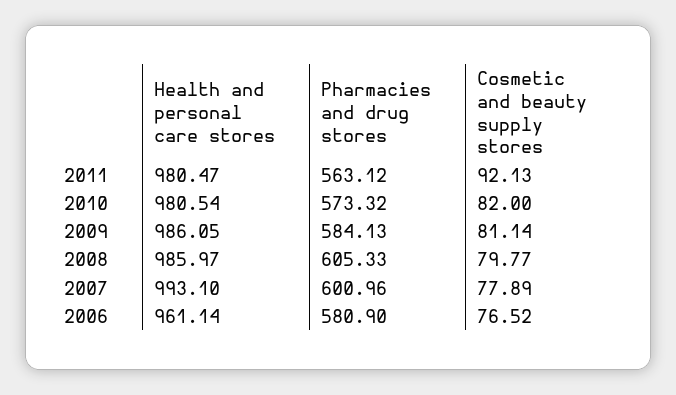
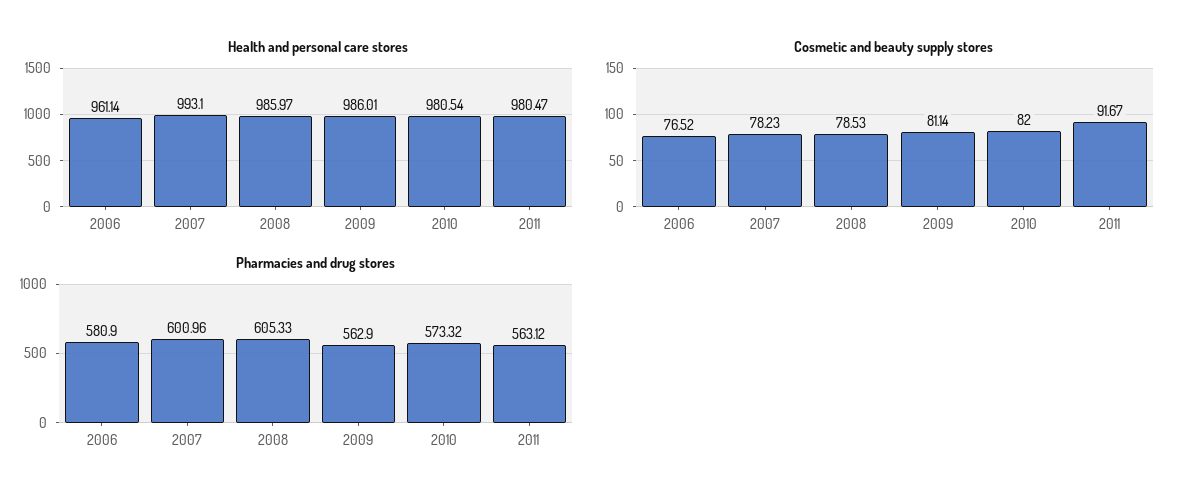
  {
    "Health and personal care stores": {
      "2011": 980.47,
      "2010": 980.54,
-     "2009": 986.05,
+     "2009": 986.01,
      "2008": 985.97,
      "2007": 993.1,
      "2006": 961.14
    },
    "Pharmacies and drug stores": {
      "2011": 563.12,
      "2010": 573.32,
-     "2009": 584.13,
+     "2009": 562.9,
      "2008": 605.33,
      "2007": 600.96,
      "2006": 580.9
    },
    "Cosmetic and beauty supply stores": {
-     "2011": 92.13,
+     "2011": 91.67,
      "2010": 82,
      "2009": 81.14,
-     "2008": 79.77,
+     "2008": 78.53,
-     "2007": 77.89,
+     "2007": 78.23,
      "2006": 76.52
    }
  }

